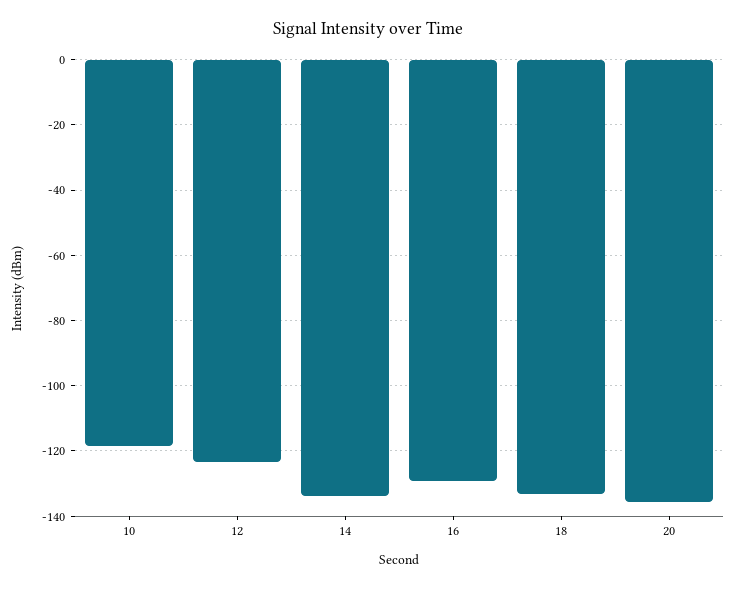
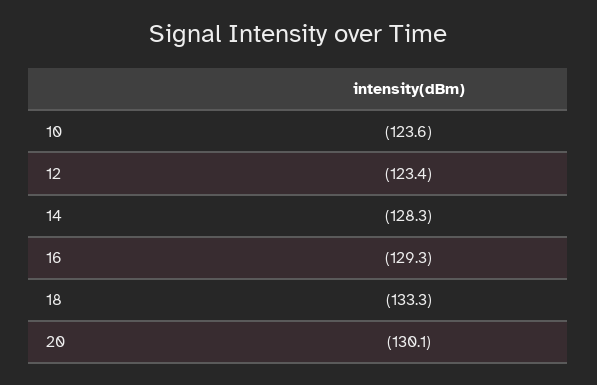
  {
-   "10": -118,
+   "10": -123.6,
    "12": -123.4,
-   "14": -134,
+   "14": -128.3,
    "16": -129.3,
    "18": -133.3,
-   "20": -136
+   "20": -130.1
  }

